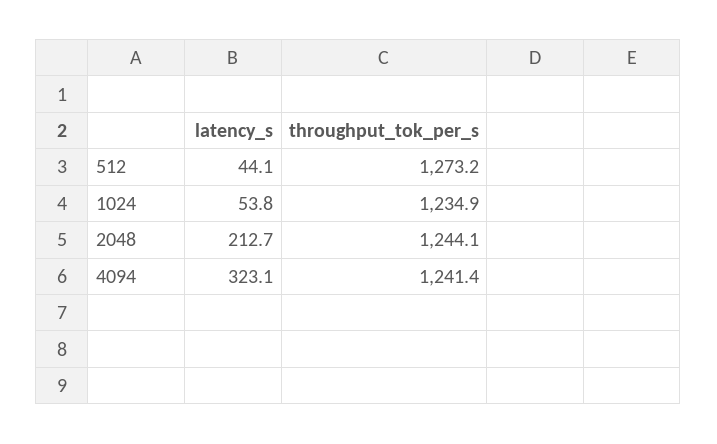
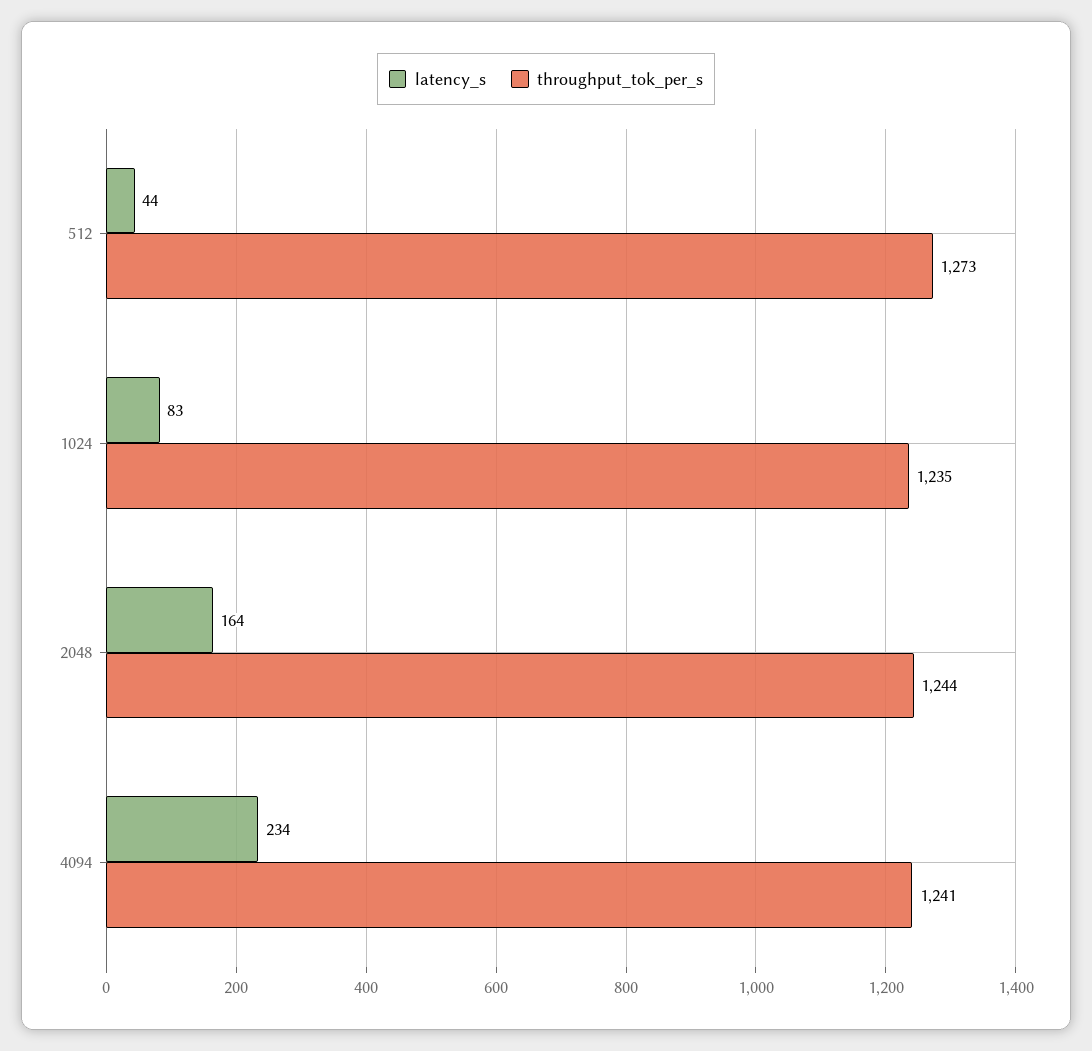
  {
    "latency_s": {
      "512": 44.1,
-     "1024": 53.8,
+     "1024": 83,
-     "2048": 212.7,
+     "2048": 164,
-     "4094": 323.1
+     "4094": 234
    },
    "throughput_tok_per_s": {
      "512": 1273.2,
      "1024": 1234.9,
      "2048": 1244.1,
      "4094": 1241.4
    }
  }

